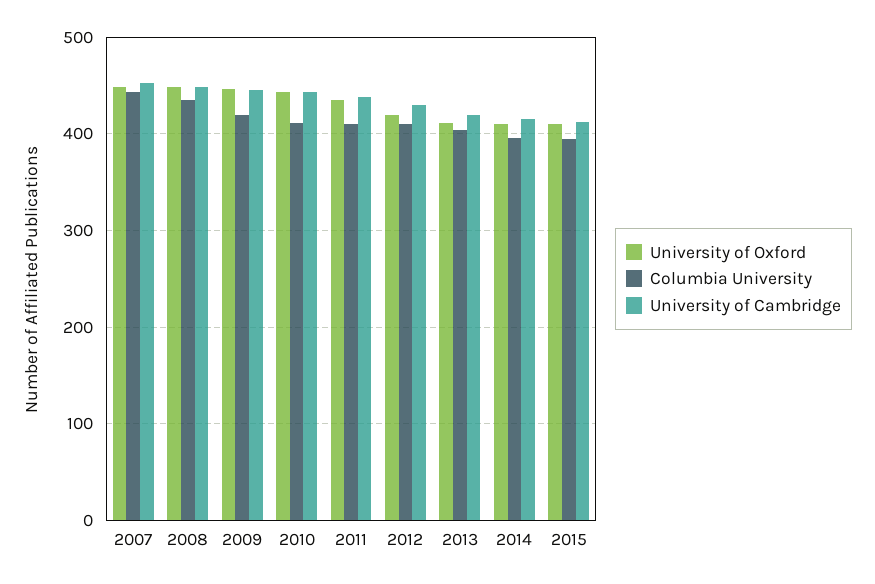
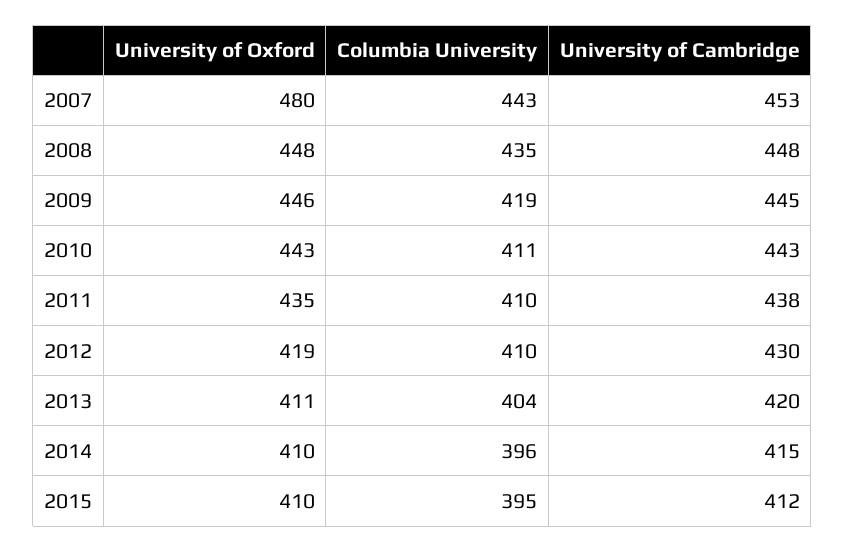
  {
    "University of Oxford": {
-     "2007": 450,
+     "2007": 480,
      "2008": 448,
      "2009": 446,
      "2010": 443,
      "2011": 435,
      "2012": 419,
      "2013": 411,
      "2014": 410,
      "2015": 410
    },
    "Columbia University": {
      "2007": 443,
      "2008": 435,
      "2009": 419,
      "2010": 411,
      "2011": 410,
      "2012": 410,
      "2013": 404,
      "2014": 396,
      "2015": 395
    },
    "University of Cambridge": {
      "2007": 453,
      "2008": 448,
      "2009": 445,
      "2010": 443,
      "2011": 438,
      "2012": 430,
      "2013": 420,
      "2014": 415,
      "2015": 412
    }
  }

